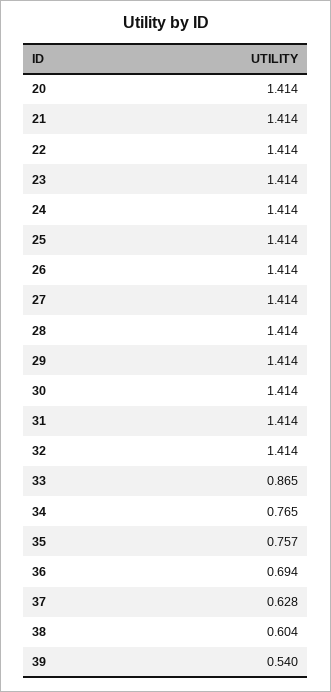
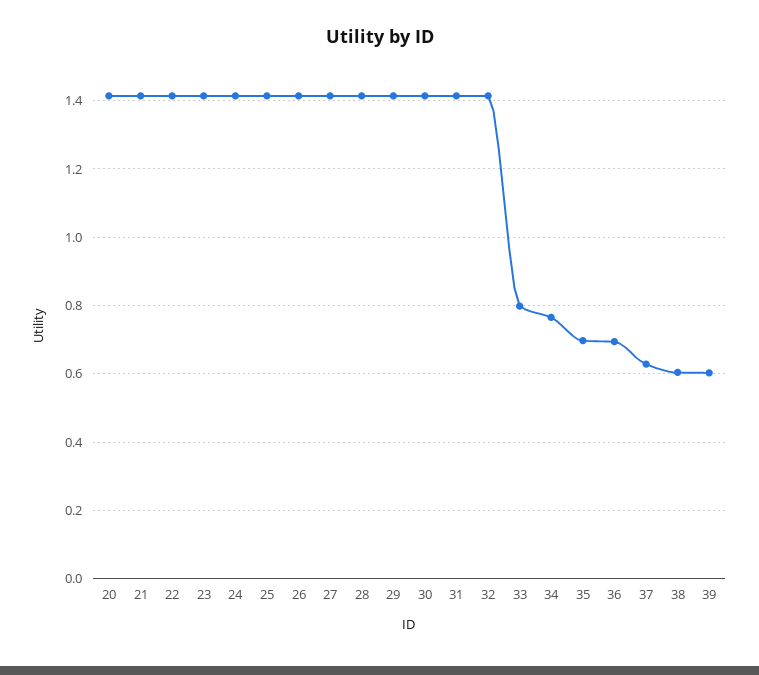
  {
    "20": 1.414,
    "21": 1.414,
    "22": 1.414,
    "23": 1.414,
    "24": 1.414,
    "25": 1.414,
    "26": 1.414,
    "27": 1.414,
    "28": 1.414,
    "29": 1.414,
    "30": 1.414,
    "31": 1.414,
    "32": 1.414,
-   "33": 0.865,
+   "33": 0.8,
    "34": 0.765,
-   "35": 0.757,
+   "35": 0.7,
    "36": 0.694,
    "37": 0.628,
    "38": 0.604,
-   "39": 0.54
+   "39": 0.6
  }

